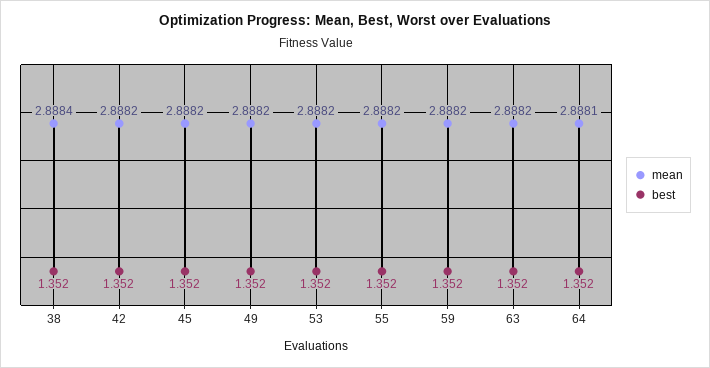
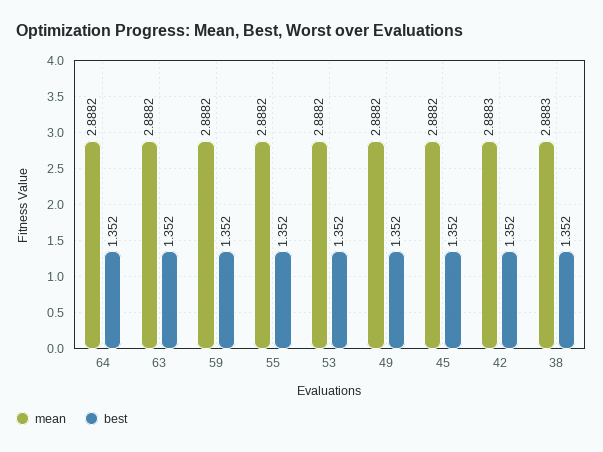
  {
    "mean": {
-     "38": 2.8884,
+     "38": 2.8883,
-     "42": 2.8882,
+     "42": 2.8883,
      "45": 2.8882,
      "49": 2.8882,
      "53": 2.8882,
      "55": 2.8882,
      "59": 2.8882,
      "63": 2.8882,
-     "64": 2.8881
+     "64": 2.8882
    },
    "best": {
      "38": 1.352,
      "42": 1.352,
      "45": 1.352,
      "49": 1.352,
      "53": 1.352,
      "55": 1.352,
      "59": 1.352,
      "63": 1.352,
      "64": 1.352
    }
  }

